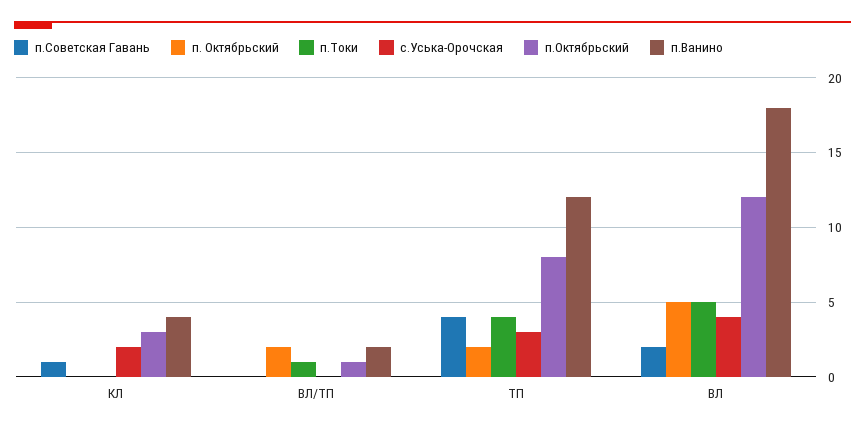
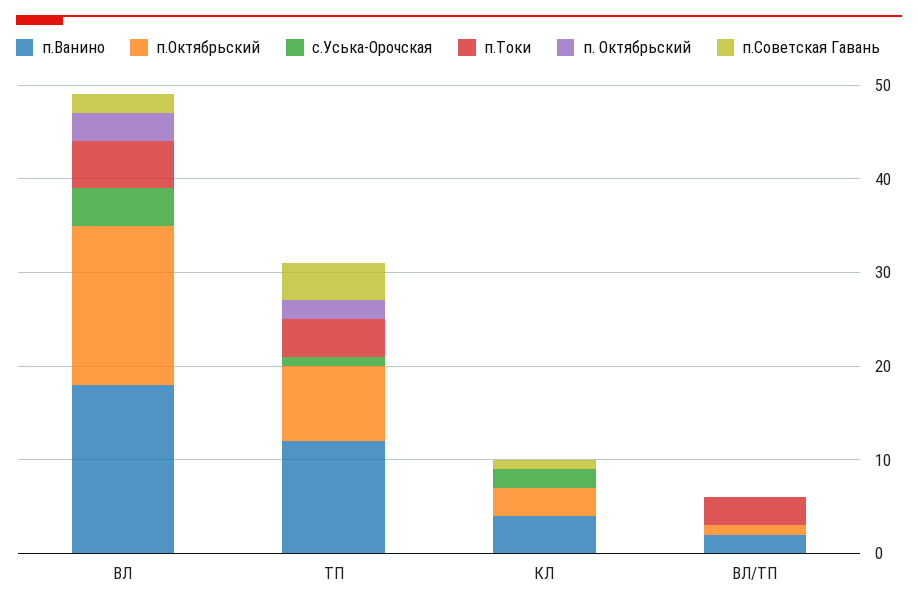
  {
    "п.Советская Гавань": {
      "КЛ": 1,
      "ВЛ/ТП": 0,
      "ТП": 4,
      "ВЛ": 2
    },
    "п. Октябрьский": {
      "КЛ": 0,
-     "ВЛ/ТП": 2,
+     "ВЛ/ТП": 0,
      "ТП": 2,
-     "ВЛ": 5
+     "ВЛ": 3
    },
    "п.Токи": {
      "КЛ": 0,
-     "ВЛ/ТП": 1,
+     "ВЛ/ТП": 3,
      "ТП": 4,
      "ВЛ": 5
    },
    "с.Уська-Орочская": {
      "КЛ": 2,
      "ВЛ/ТП": 0,
-     "ТП": 3,
+     "ТП": 1,
      "ВЛ": 4
    },
    "п.Октябрьский": {
      "КЛ": 3,
      "ВЛ/ТП": 1,
      "ТП": 8,
-     "ВЛ": 12
+     "ВЛ": 17
    },
    "п.Ванино": {
      "КЛ": 4,
      "ВЛ/ТП": 2,
      "ТП": 12,
      "ВЛ": 18
    }
  }

